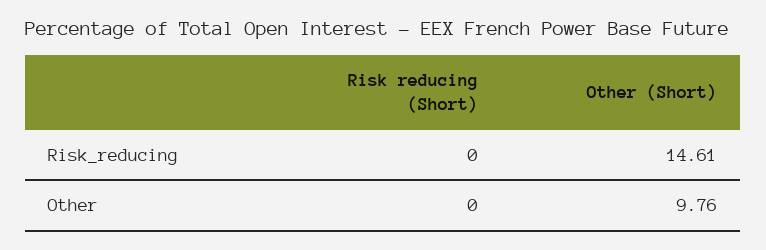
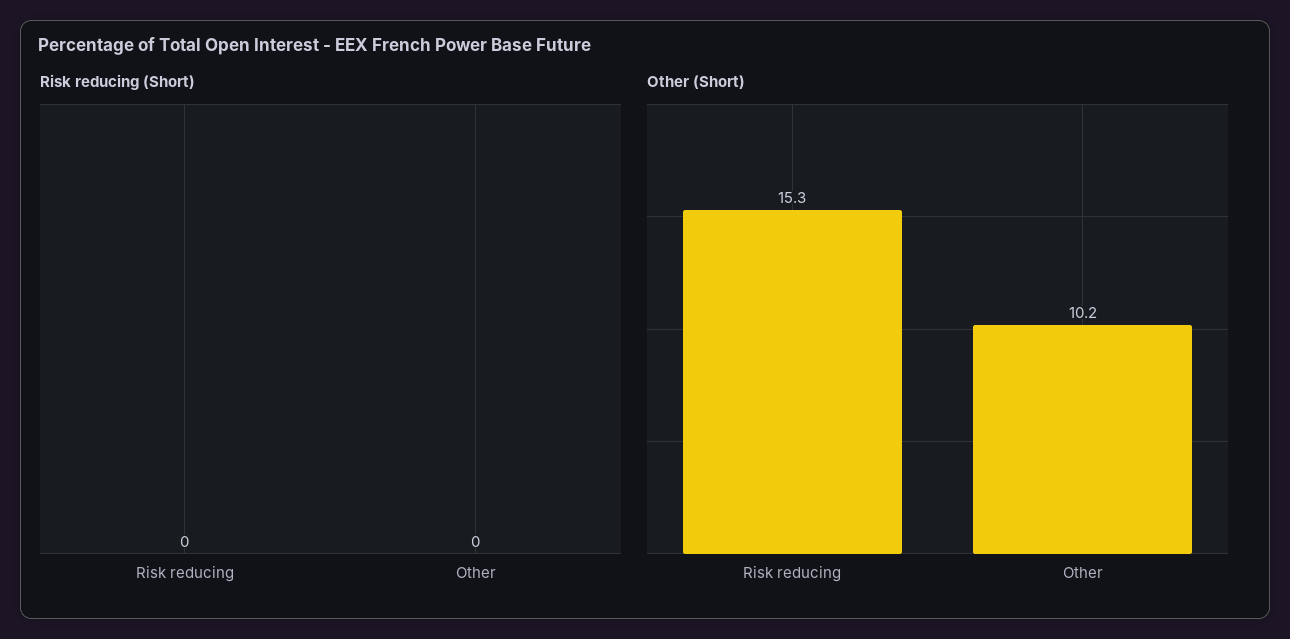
  {
    "Risk reducing (Short)": {
      "Risk_reducing": 0,
      "Other": 0
    },
    "Other (Short)": {
-     "Risk_reducing": 14.61,
+     "Risk_reducing": 15.3,
-     "Other": 9.76
+     "Other": 10.2
    }
  }

